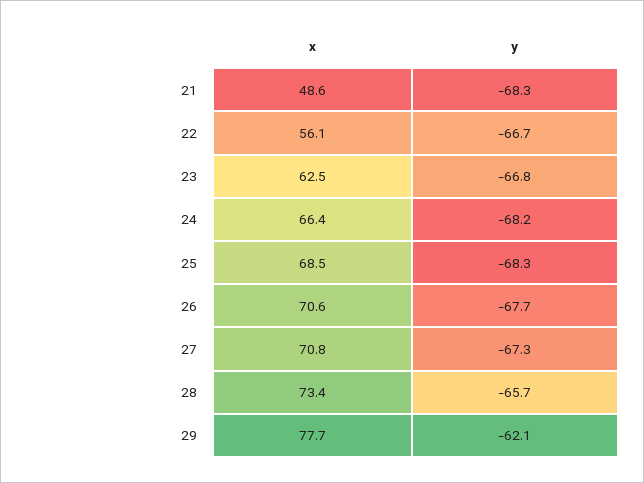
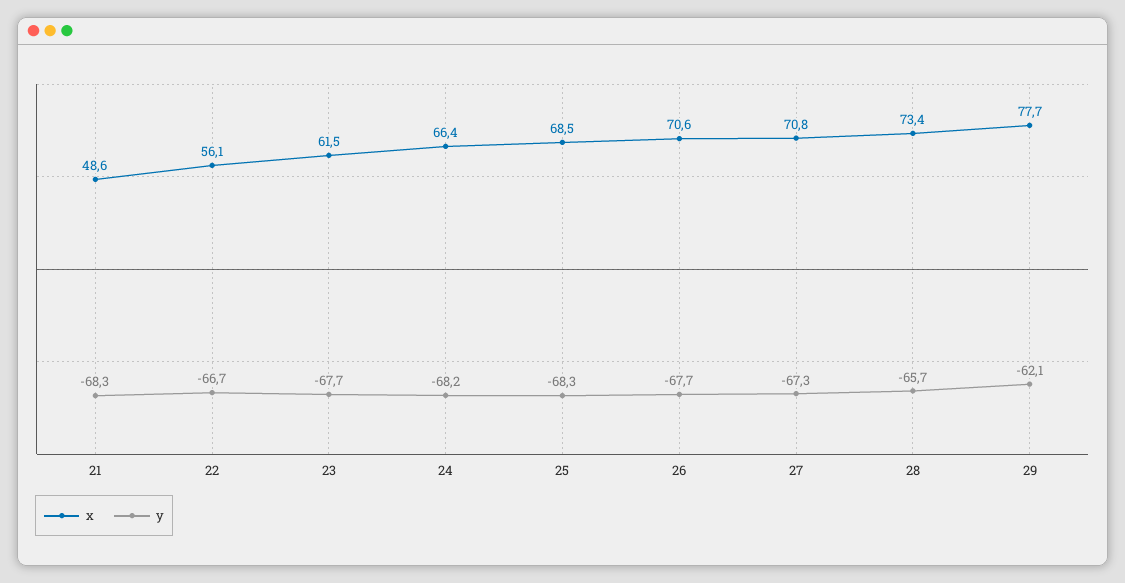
  {
    "x": {
      "21": 48.6,
      "22": 56.1,
-     "23": 62.5,
+     "23": 61.5,
      "24": 66.4,
      "25": 68.5,
      "26": 70.6,
      "27": 70.8,
      "28": 73.4,
      "29": 77.7
    },
    "y": {
      "21": -68.3,
      "22": -66.7,
-     "23": -66.8,
+     "23": -67.7,
      "24": -68.2,
      "25": -68.3,
      "26": -67.7,
      "27": -67.3,
      "28": -65.7,
      "29": -62.1
    }
  }

